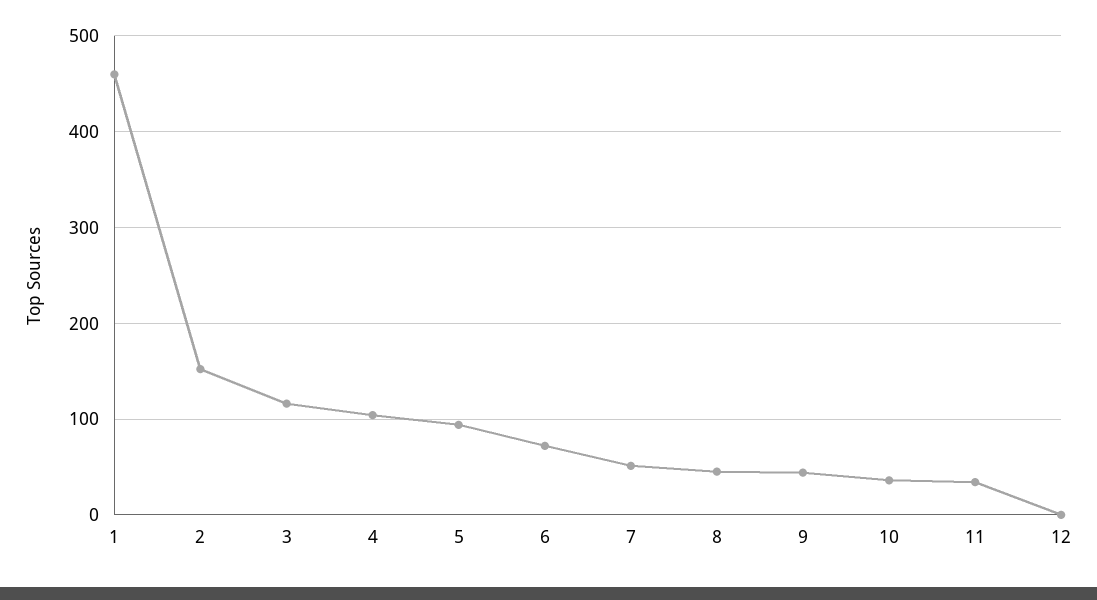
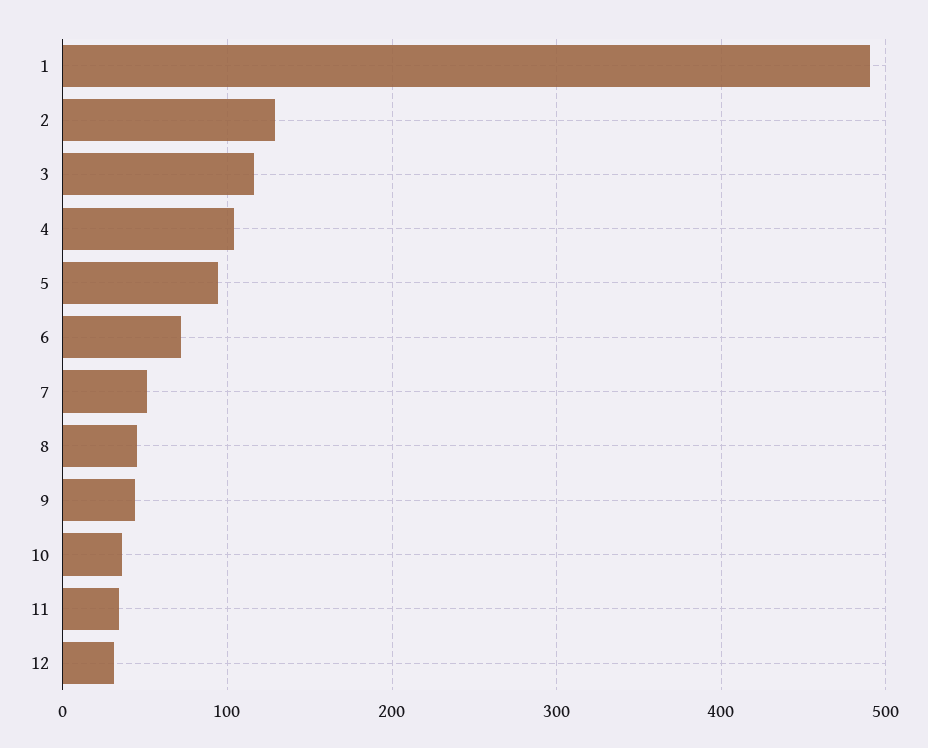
  {
-   "1": 460,
+   "1": 490,
-   "2": 150,
+   "2": 130,
    "3": 120,
    "4": 100,
    "5": 90,
    "6": 70,
    "7": 50,
    "8": 50,
    "9": 40,
    "10": 40,
    "11": 30,
-   "12": 0
+   "12": 30
  }

